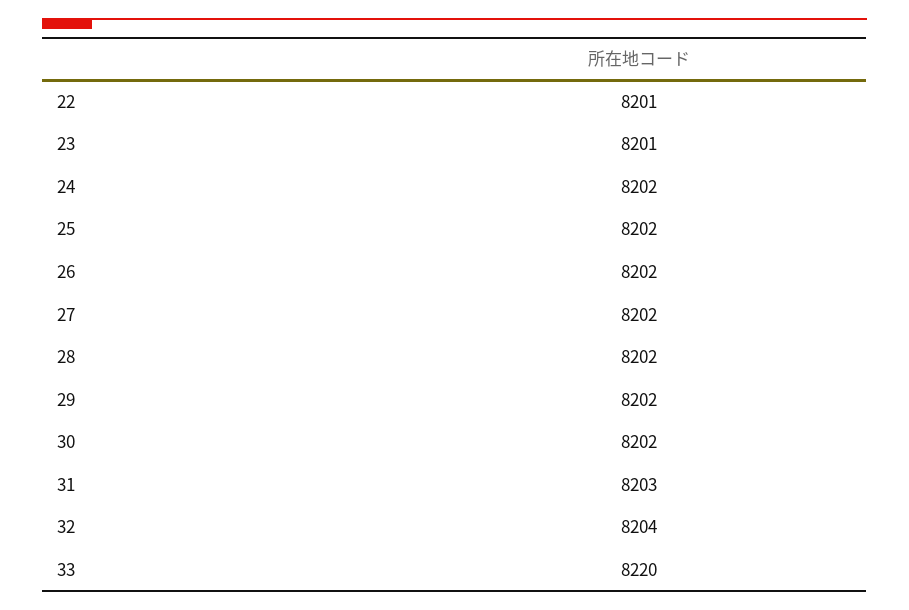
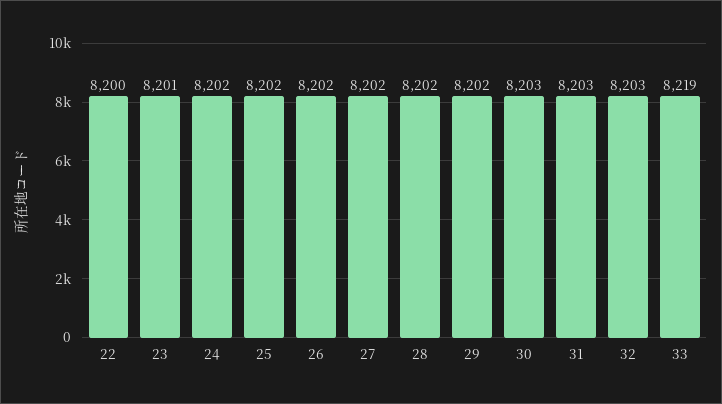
  {
-   "22": 8201,
+   "22": 8200,
    "23": 8201,
    "24": 8202,
    "25": 8202,
    "26": 8202,
    "27": 8202,
    "28": 8202,
    "29": 8202,
-   "30": 8202,
+   "30": 8203,
    "31": 8203,
-   "32": 8204,
+   "32": 8203,
-   "33": 8220
+   "33": 8219
  }

